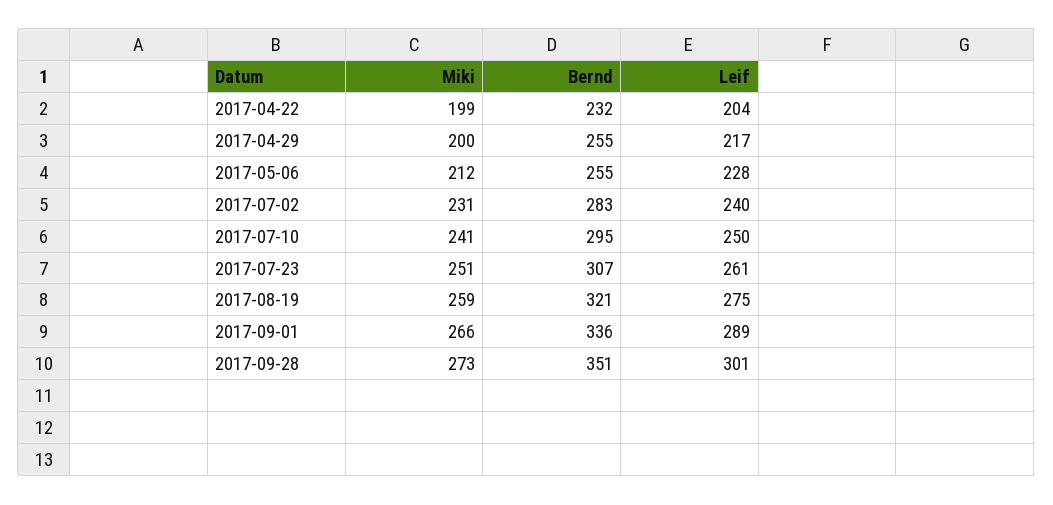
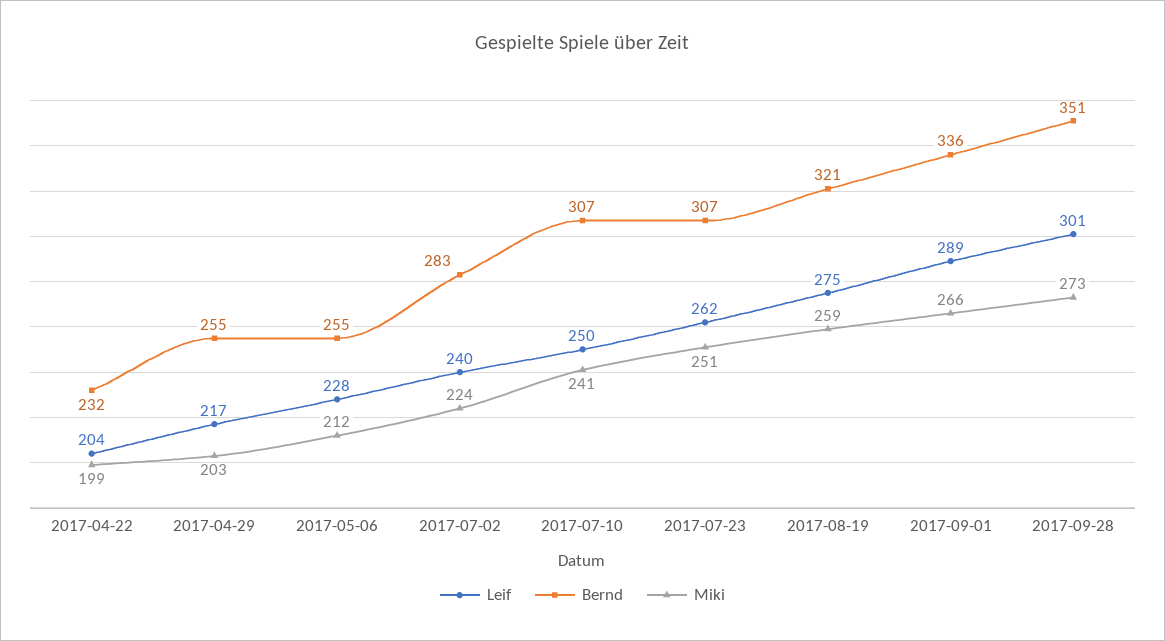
  {
    "Miki": {
      "2017-04-22": 199,
-     "2017-04-29": 200,
+     "2017-04-29": 203,
      "2017-05-06": 212,
-     "2017-07-02": 231,
+     "2017-07-02": 224,
      "2017-07-10": 241,
      "2017-07-23": 251,
      "2017-08-19": 259,
      "2017-09-01": 266,
      "2017-09-28": 273
    },
    "Bernd": {
      "2017-04-22": 232,
      "2017-04-29": 255,
      "2017-05-06": 255,
      "2017-07-02": 283,
-     "2017-07-10": 295,
+     "2017-07-10": 307,
      "2017-07-23": 307,
      "2017-08-19": 321,
      "2017-09-01": 336,
      "2017-09-28": 351
    },
    "Leif": {
      "2017-04-22": 204,
      "2017-04-29": 217,
      "2017-05-06": 228,
      "2017-07-02": 240,
      "2017-07-10": 250,
-     "2017-07-23": 261,
+     "2017-07-23": 262,
      "2017-08-19": 275,
      "2017-09-01": 289,
      "2017-09-28": 301
    }
  }

